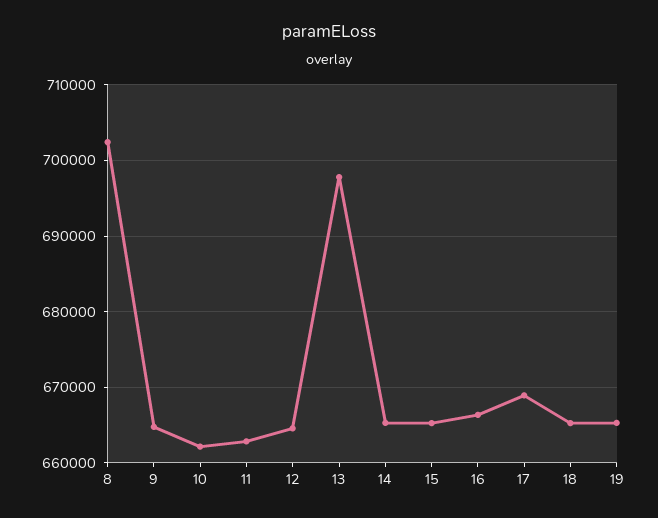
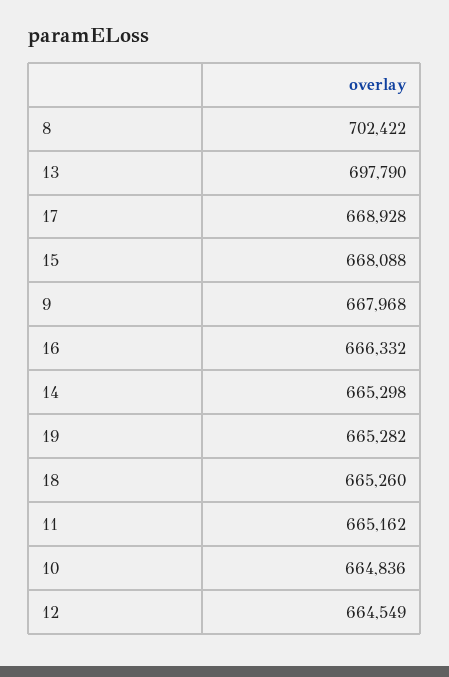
  {
    "8": 702422,
-   "9": 665000,
+   "9": 667968,
-   "10": 662000,
+   "10": 664836,
-   "11": 663000,
+   "11": 665162,
    "12": 664549,
    "13": 697790,
    "14": 665298,
-   "15": 665000,
+   "15": 668088,
    "16": 666332,
    "17": 668928,
    "18": 665260,
    "19": 665282
  }

